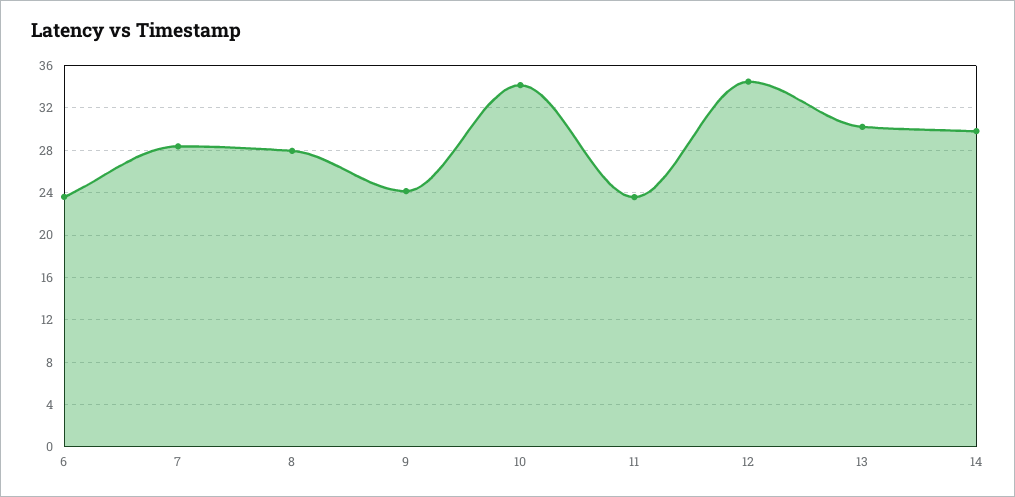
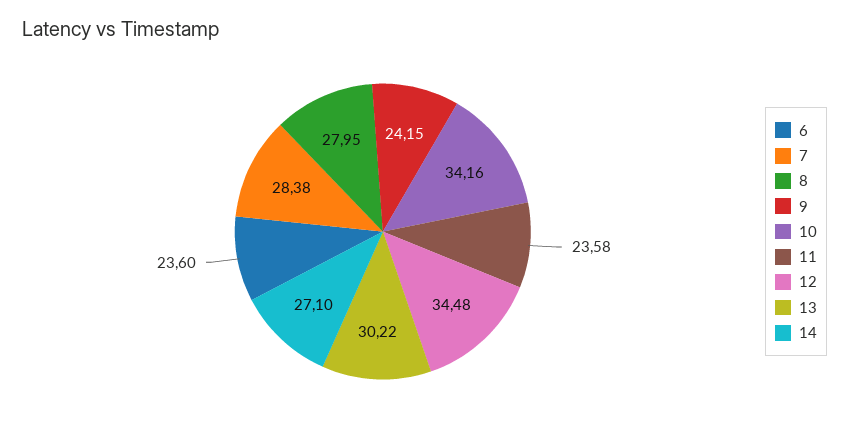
  {
    "6": 23.6,
    "7": 28.38,
    "8": 27.95,
    "9": 24.15,
    "10": 34.16,
    "11": 23.58,
    "12": 34.48,
    "13": 30.22,
-   "14": 30
+   "14": 27.1
  }

